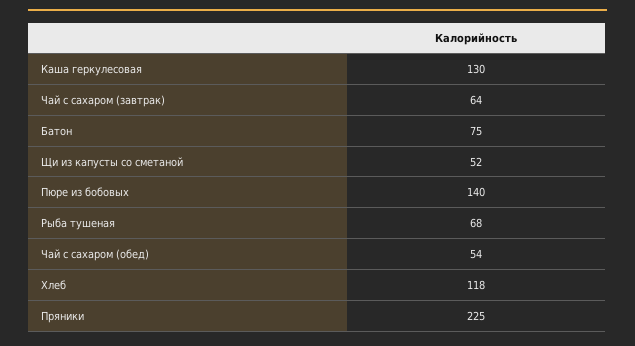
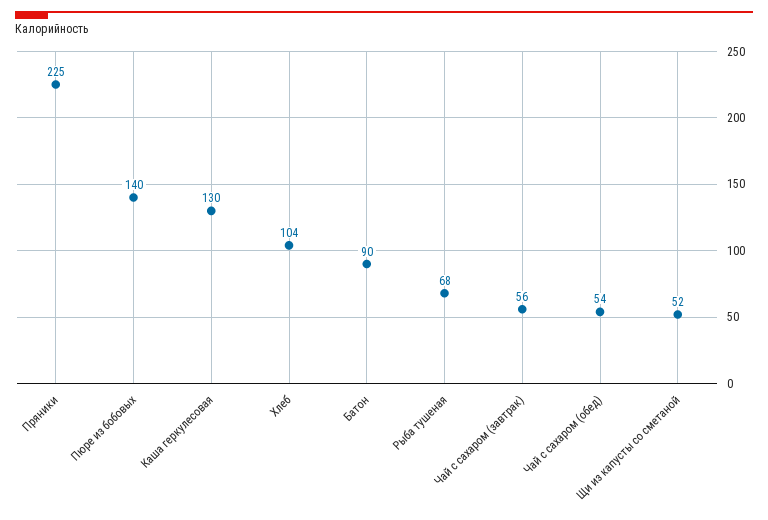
  {
    "Каша геркулесовая": 130,
-   "Чай с сахаром (завтрак)": 64,
+   "Чай с сахаром (завтрак)": 56,
-   "Батон": 75,
+   "Батон": 90,
    "Щи из капусты со сметаной": 52,
    "Пюре из бобовых": 140,
    "Рыба тушеная": 68,
    "Чай с сахаром (обед)": 54,
-   "Хлеб": 118,
+   "Хлеб": 104,
    "Пряники": 225
  }

